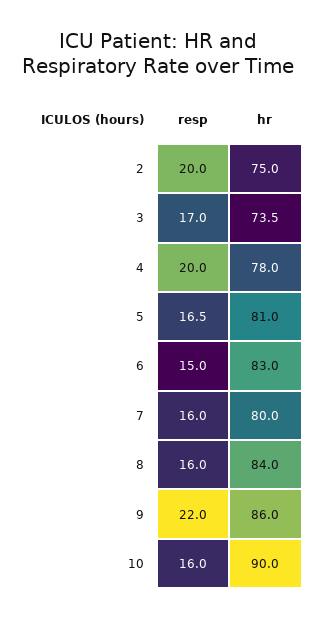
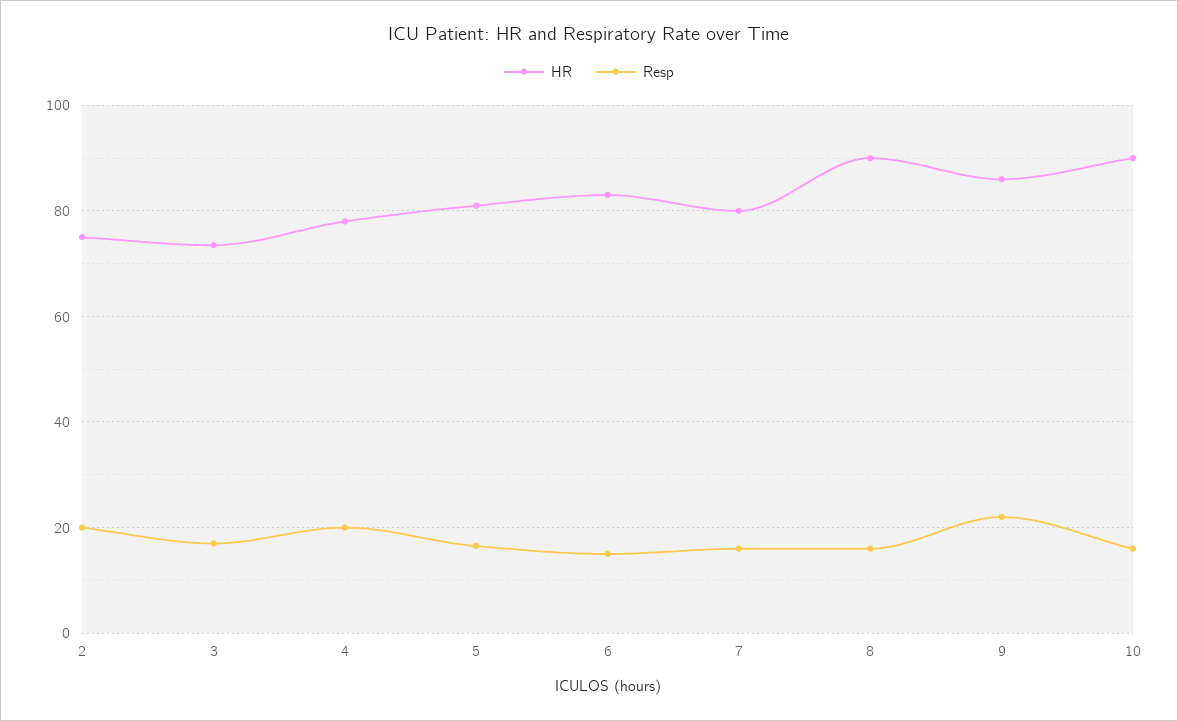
  {
    "resp": {
      "2": 20,
      "3": 17,
      "4": 20,
      "5": 16.5,
      "6": 15,
      "7": 16,
      "8": 16,
      "9": 22,
      "10": 16
    },
    "hr": {
      "2": 75,
      "3": 73.5,
      "4": 78,
      "5": 81,
      "6": 83,
      "7": 80,
-     "8": 84,
+     "8": 90,
      "9": 86,
      "10": 90
    }
  }

